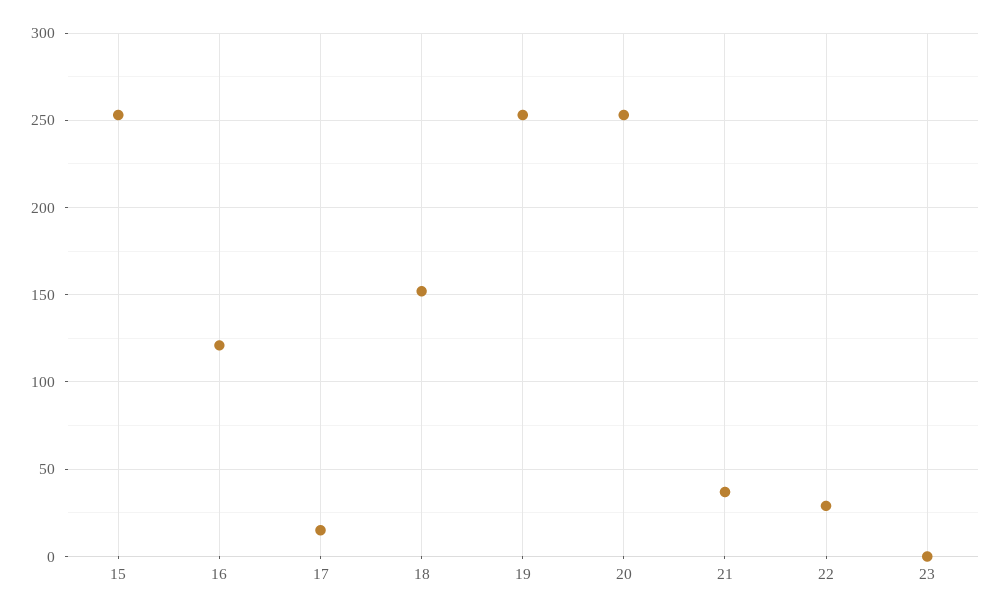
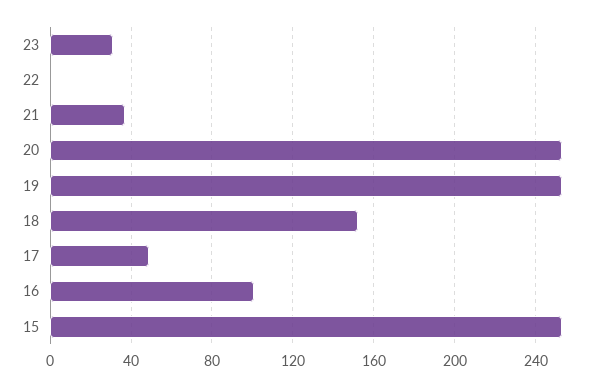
  {
    "15": 255,
-   "16": 120,
+   "16": 100,
-   "17": 15,
+   "17": 50,
    "18": 150,
    "19": 255,
    "20": 255,
    "21": 35,
-   "22": 30,
+   "22": 0,
-   "23": 0
+   "23": 30
  }

